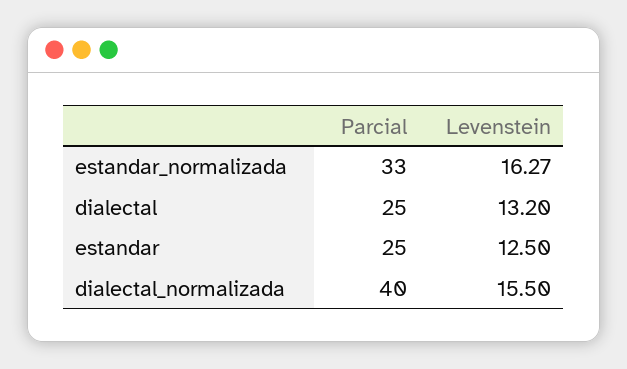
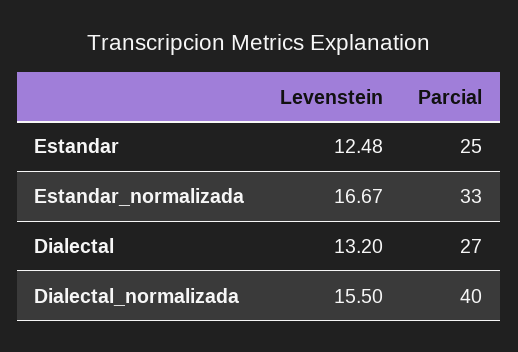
  {
    "Parcial": {
      "estandar_normalizada": 33,
-     "dialectal": 25,
+     "dialectal": 27,
      "estandar": 25,
      "dialectal_normalizada": 40
    },
    "Levenstein": {
-     "estandar_normalizada": 16.27,
+     "estandar_normalizada": 16.67,
      "dialectal": 13.2,
-     "estandar": 12.5,
+     "estandar": 12.48,
      "dialectal_normalizada": 15.5
    }
  }

